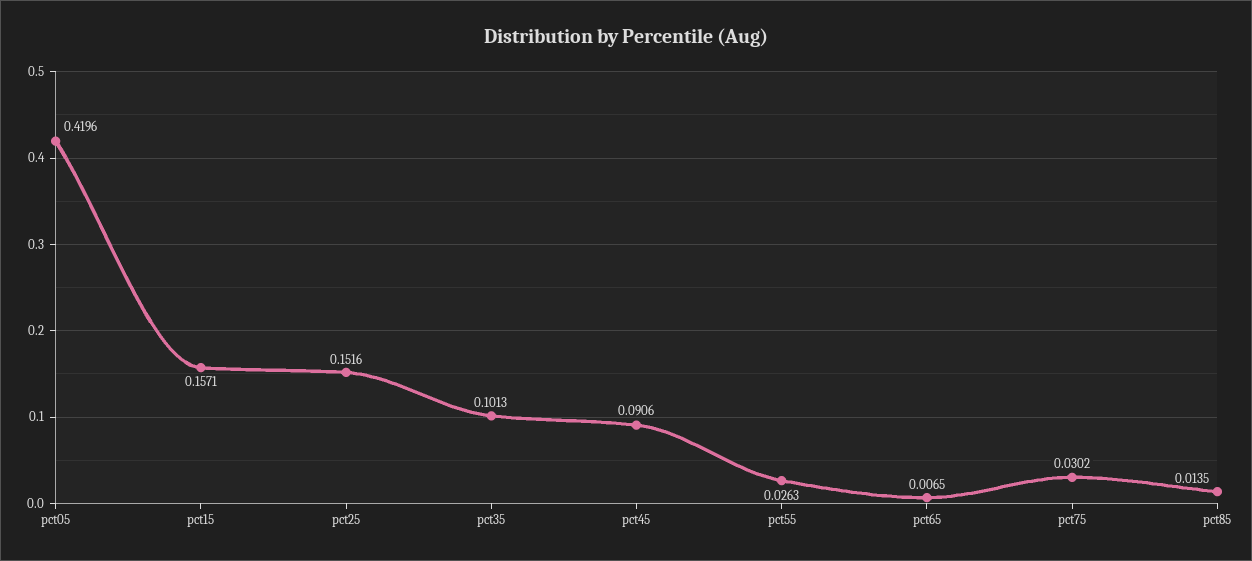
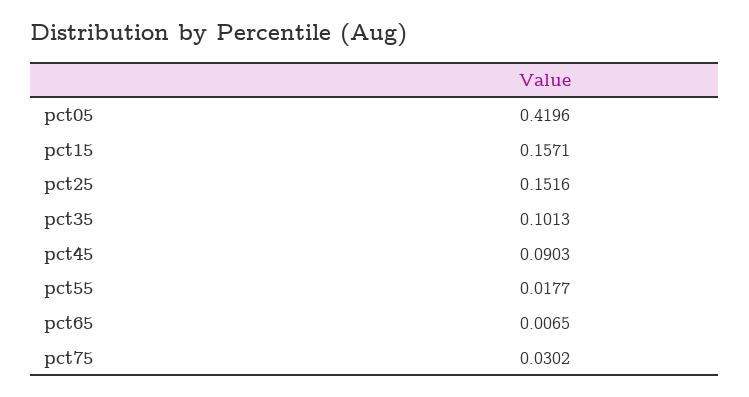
  {
    "pct05": 0.4196,
    "pct15": 0.1571,
    "pct25": 0.1516,
    "pct35": 0.1013,
-   "pct45": 0.0906,
+   "pct45": 0.0903,
-   "pct55": 0.0263,
+   "pct55": 0.0177,
    "pct65": 0.0065,
-   "pct75": 0.0302,
+   "pct75": 0.0302
-   "pct85": 0.0135
  }

